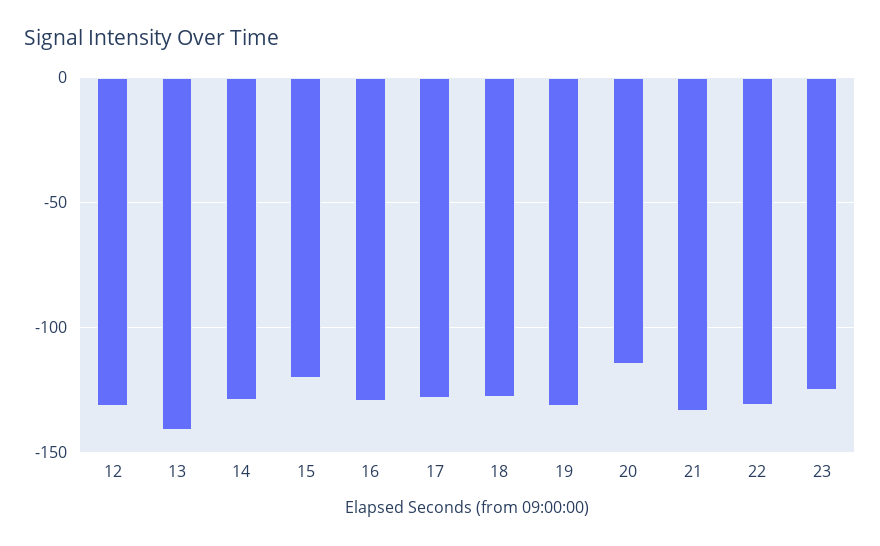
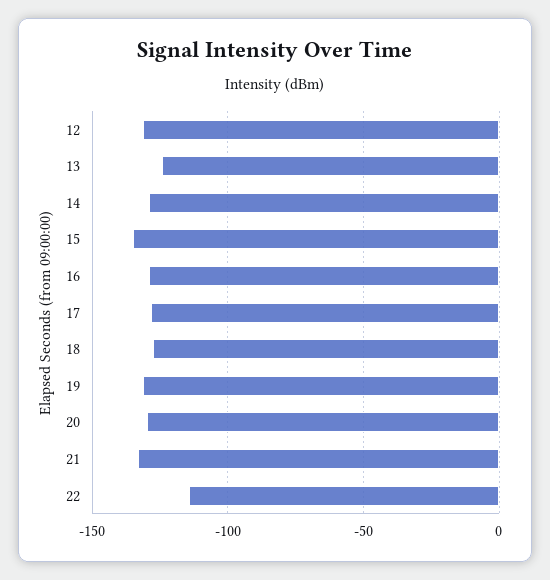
  {
    "12": -130,
-   "13": -140,
+   "13": -125,
    "14": -130,
-   "15": -120,
+   "15": -135,
    "16": -130,
    "17": -130,
    "18": -130,
    "19": -130,
-   "20": -115,
+   "20": -130,
    "21": -135,
-   "22": -130,
+   "22": -115
-   "23": -125
  }

